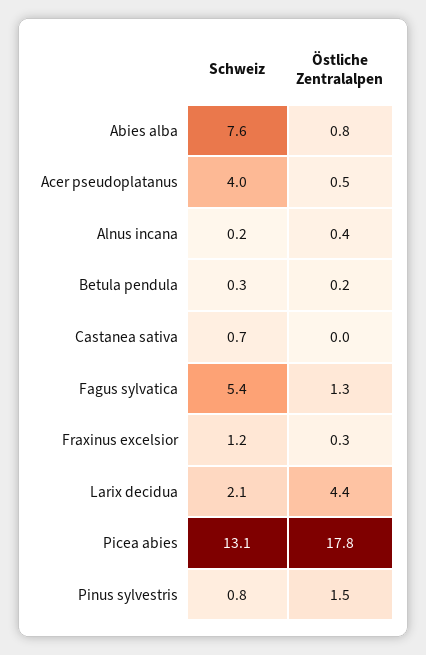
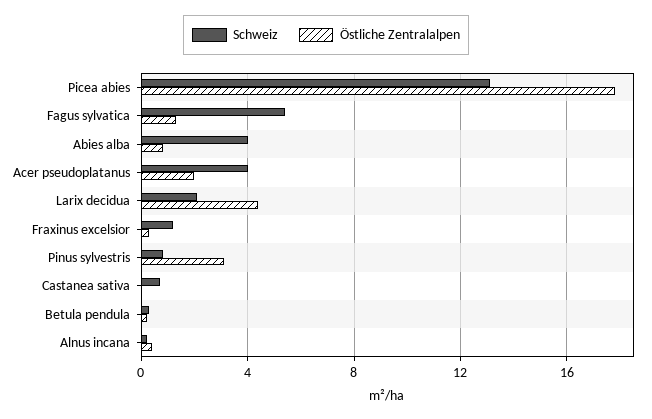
  {
    "Schweiz": {
-     "Abies alba": 7.6,
+     "Abies alba": 4,
      "Acer pseudoplatanus": 4,
      "Alnus incana": 0.2,
      "Betula pendula": 0.3,
      "Castanea sativa": 0.7,
      "Fagus sylvatica": 5.4,
      "Fraxinus excelsior": 1.2,
      "Larix decidua": 2.1,
      "Picea abies": 13.1,
      "Pinus sylvestris": 0.8
    },
    "Östliche Zentralalpen": {
      "Abies alba": 0.8,
-     "Acer pseudoplatanus": 0.5,
+     "Acer pseudoplatanus": 2,
      "Alnus incana": 0.4,
      "Betula pendula": 0.2,
      "Castanea sativa": 0,
      "Fagus sylvatica": 1.3,
      "Fraxinus excelsior": 0.3,
      "Larix decidua": 4.4,
      "Picea abies": 17.8,
-     "Pinus sylvestris": 1.5
+     "Pinus sylvestris": 3
    }
  }

